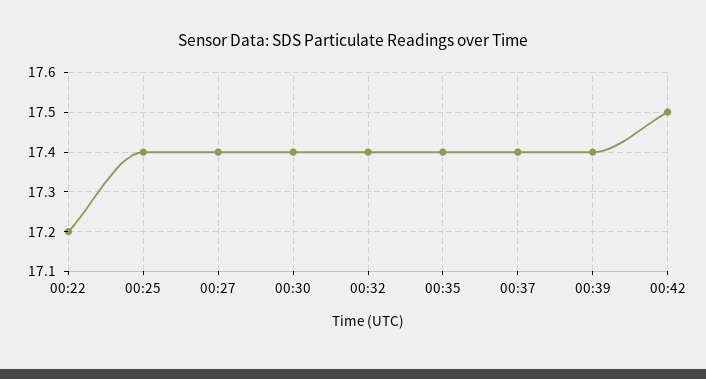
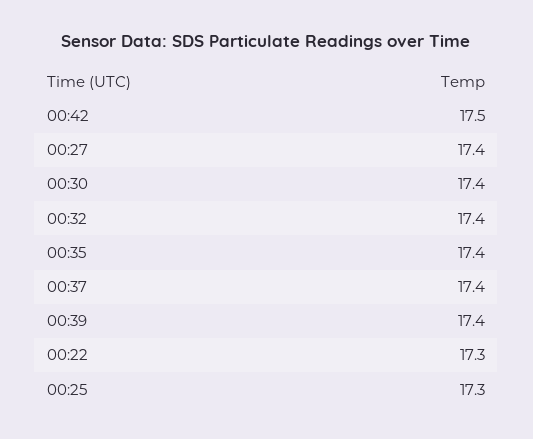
  {
-   "00:22": 17.2,
+   "00:22": 17.3,
-   "00:25": 17.4,
+   "00:25": 17.3,
    "00:27": 17.4,
    "00:30": 17.4,
    "00:32": 17.4,
    "00:35": 17.4,
    "00:37": 17.4,
    "00:39": 17.4,
    "00:42": 17.5
  }

